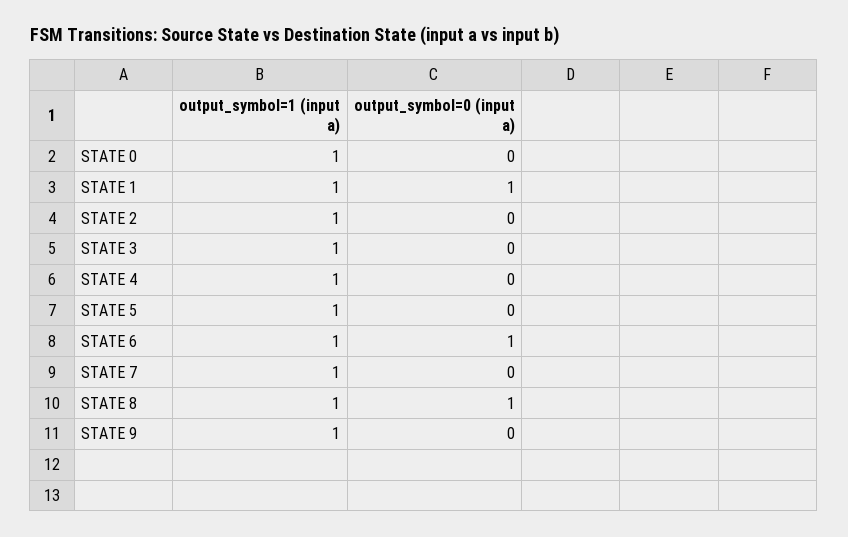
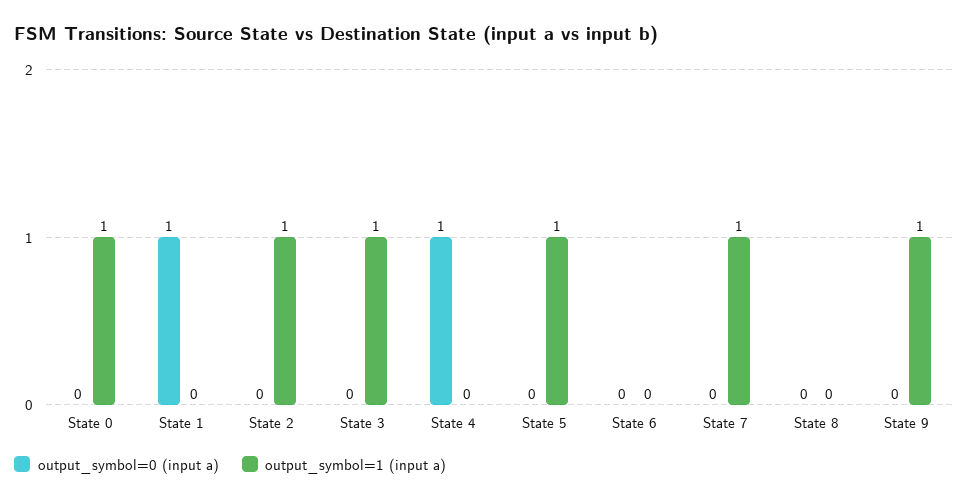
  {
    "output_symbol=1 (input a)": {
      "STATE 0": 1,
-     "STATE 1": 1,
+     "STATE 1": 0,
      "STATE 2": 1,
      "STATE 3": 1,
-     "STATE 4": 1,
+     "STATE 4": 0,
      "STATE 5": 1,
-     "STATE 6": 1,
+     "STATE 6": 0,
      "STATE 7": 1,
-     "STATE 8": 1,
+     "STATE 8": 0,
      "STATE 9": 1
    },
    "output_symbol=0 (input a)": {
      "STATE 0": 0,
      "STATE 1": 1,
      "STATE 2": 0,
      "STATE 3": 0,
-     "STATE 4": 0,
+     "STATE 4": 1,
      "STATE 5": 0,
-     "STATE 6": 1,
+     "STATE 6": 0,
      "STATE 7": 0,
-     "STATE 8": 1,
+     "STATE 8": 0,
      "STATE 9": 0
    }
  }

